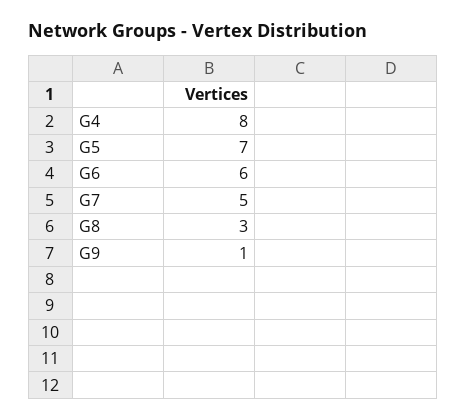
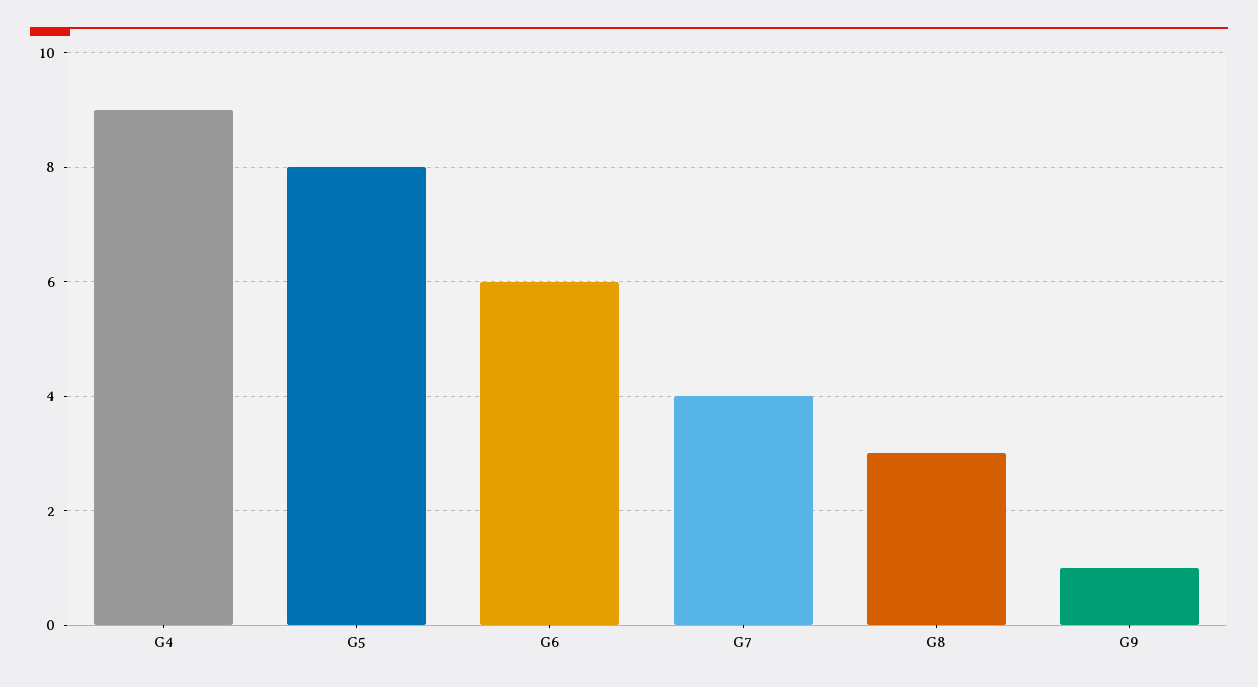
  {
-   "G4": 8,
+   "G4": 9,
-   "G5": 7,
+   "G5": 8,
    "G6": 6,
-   "G7": 5,
+   "G7": 4,
    "G8": 3,
    "G9": 1
  }

